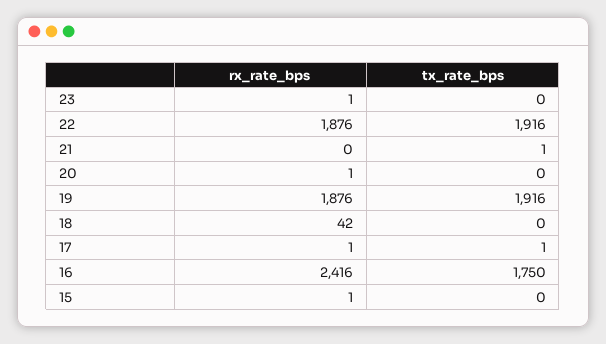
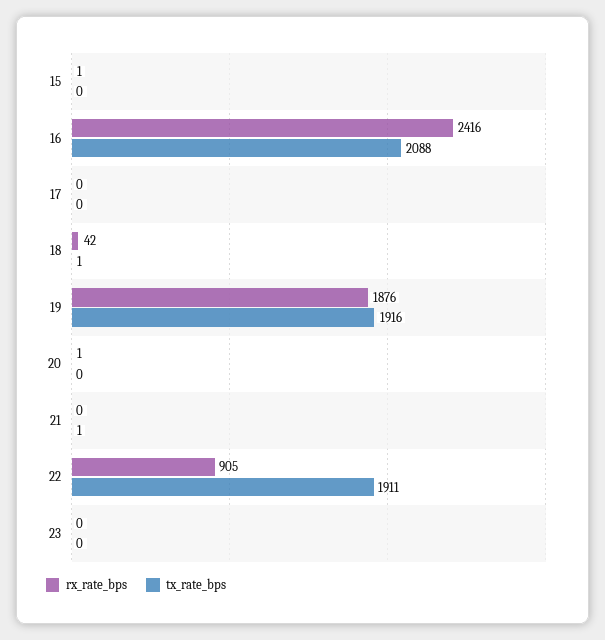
  {
    "rx_rate_bps": {
-     "23": 1,
+     "23": 0,
-     "22": 1876,
+     "22": 905,
      "21": 0,
      "20": 1,
      "19": 1876,
      "18": 42,
-     "17": 1,
+     "17": 0,
      "16": 2416,
      "15": 1
    },
    "tx_rate_bps": {
      "23": 0,
-     "22": 1916,
+     "22": 1911,
      "21": 1,
      "20": 0,
      "19": 1916,
-     "18": 0,
+     "18": 1,
-     "17": 1,
+     "17": 0,
-     "16": 1750,
+     "16": 2088,
      "15": 0
    }
  }

